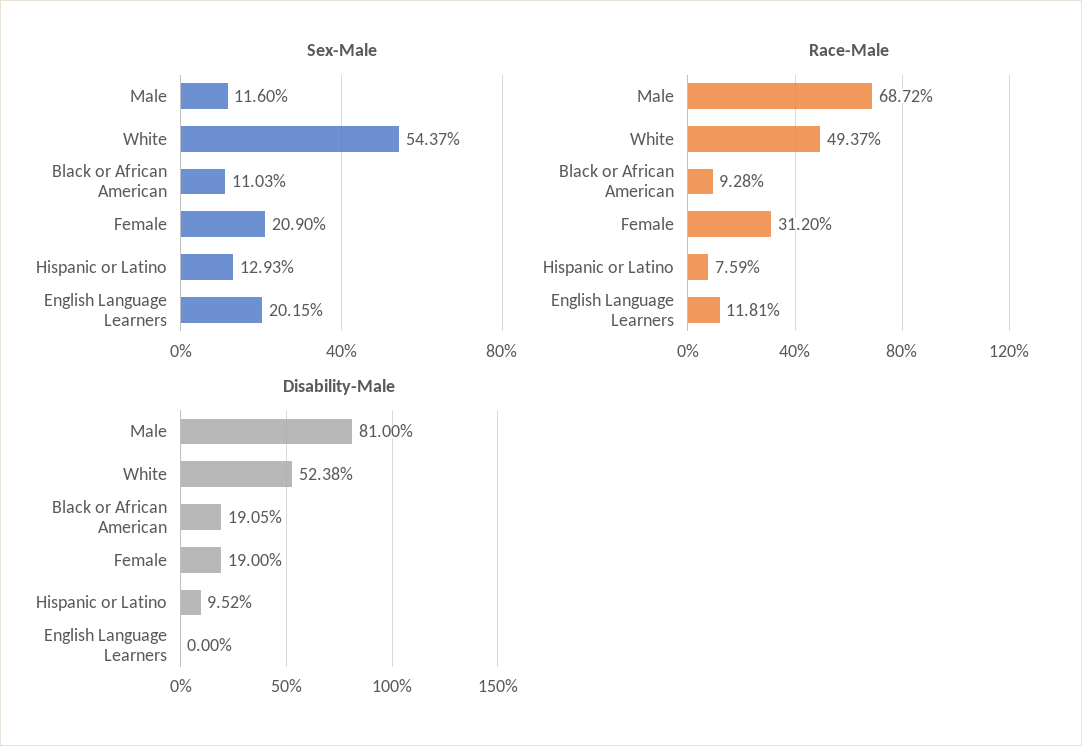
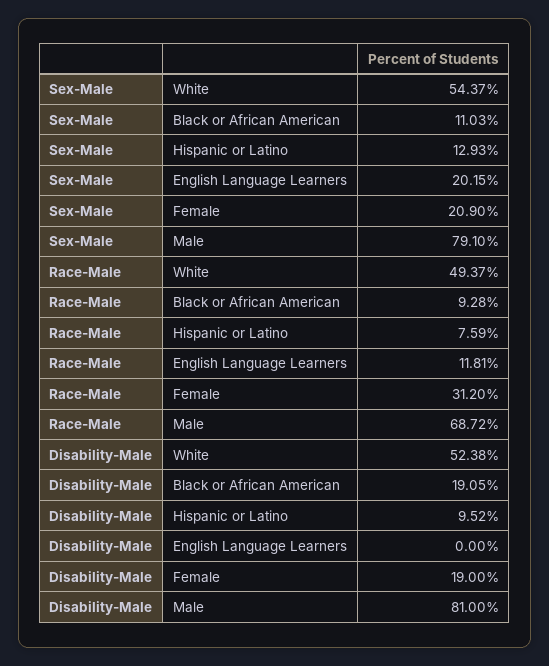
  {
    "Sex-Male": {
-     "Male": 11.6,
+     "Male": 79.1,
      "White": 54.37,
      "Black or African American": 11.03,
      "Female": 20.9,
      "Hispanic or Latino": 12.93,
      "English Language Learners": 20.15
    },
    "Race-Male": {
      "Male": 68.72,
      "White": 49.37,
      "Black or African American": 9.28,
      "Female": 31.2,
      "Hispanic or Latino": 7.59,
      "English Language Learners": 11.81
    },
    "Disability-Male": {
      "Male": 81,
      "White": 52.38,
      "Black or African American": 19.05,
      "Female": 19,
      "Hispanic or Latino": 9.52,
      "English Language Learners": 0
    }
  }

